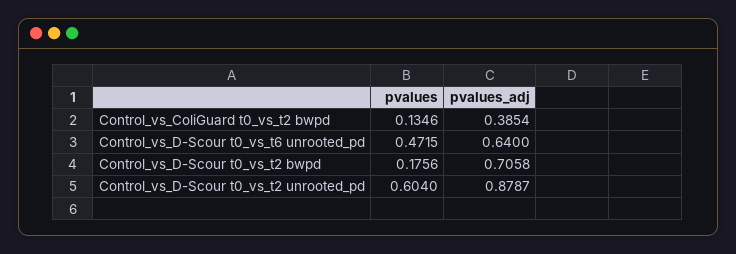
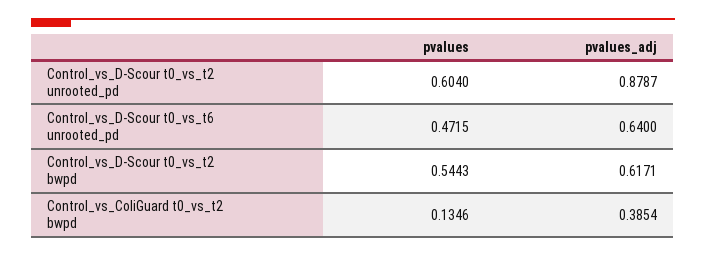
  {
    "pvalues": {
      "Control_vs_ColiGuard t0_vs_t2 bwpd": 0.1346,
      "Control_vs_D-Scour t0_vs_t6 unrooted_pd": 0.4715,
-     "Control_vs_D-Scour t0_vs_t2 bwpd": 0.1756,
+     "Control_vs_D-Scour t0_vs_t2 bwpd": 0.5443,
      "Control_vs_D-Scour t0_vs_t2 unrooted_pd": 0.604
    },
    "pvalues_adj": {
      "Control_vs_ColiGuard t0_vs_t2 bwpd": 0.3854,
      "Control_vs_D-Scour t0_vs_t6 unrooted_pd": 0.64,
-     "Control_vs_D-Scour t0_vs_t2 bwpd": 0.7058,
+     "Control_vs_D-Scour t0_vs_t2 bwpd": 0.6171,
      "Control_vs_D-Scour t0_vs_t2 unrooted_pd": 0.8787
    }
  }

